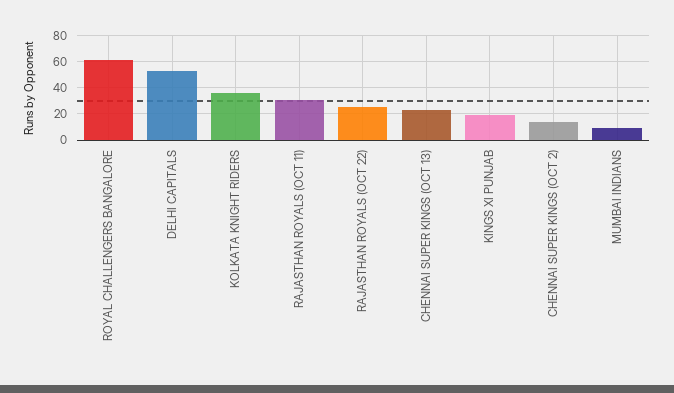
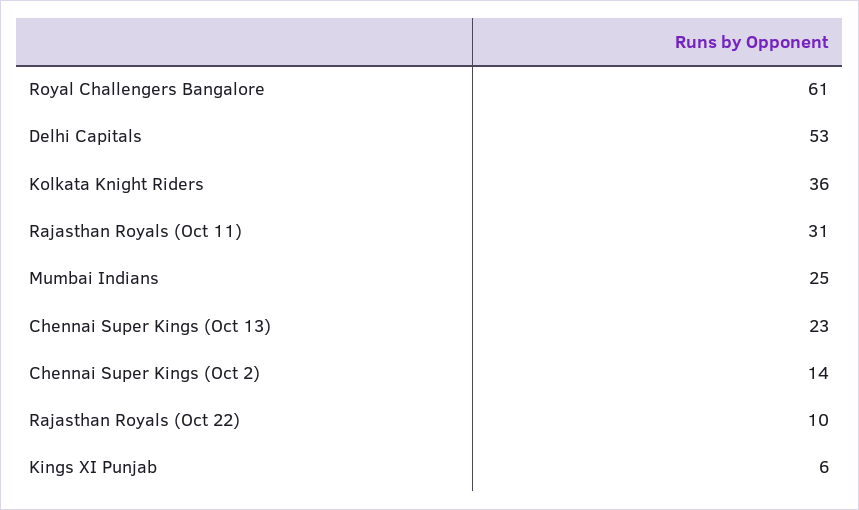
  {
    "ROYAL CHALLENGERS BANGALORE": 61,
    "DELHI CAPITALS": 53,
    "KOLKATA KNIGHT RIDERS": 36,
    "RAJASTHAN ROYALS (OCT 11)": 31,
-   "RAJASTHAN ROYALS (OCT 22)": 25,
+   "RAJASTHAN ROYALS (OCT 22)": 10,
    "CHENNAI SUPER KINGS (OCT 13)": 23,
-   "KINGS XI PUNJAB": 20,
+   "KINGS XI PUNJAB": 6,
    "CHENNAI SUPER KINGS (OCT 2)": 14,
-   "MUMBAI INDIANS": 10
+   "MUMBAI INDIANS": 25
  }

